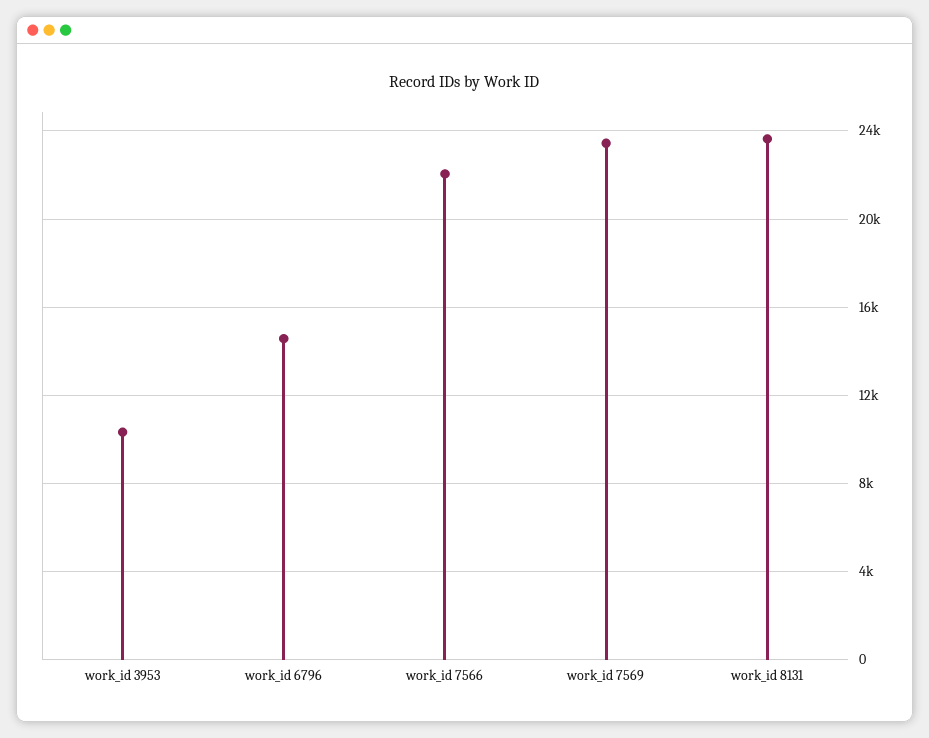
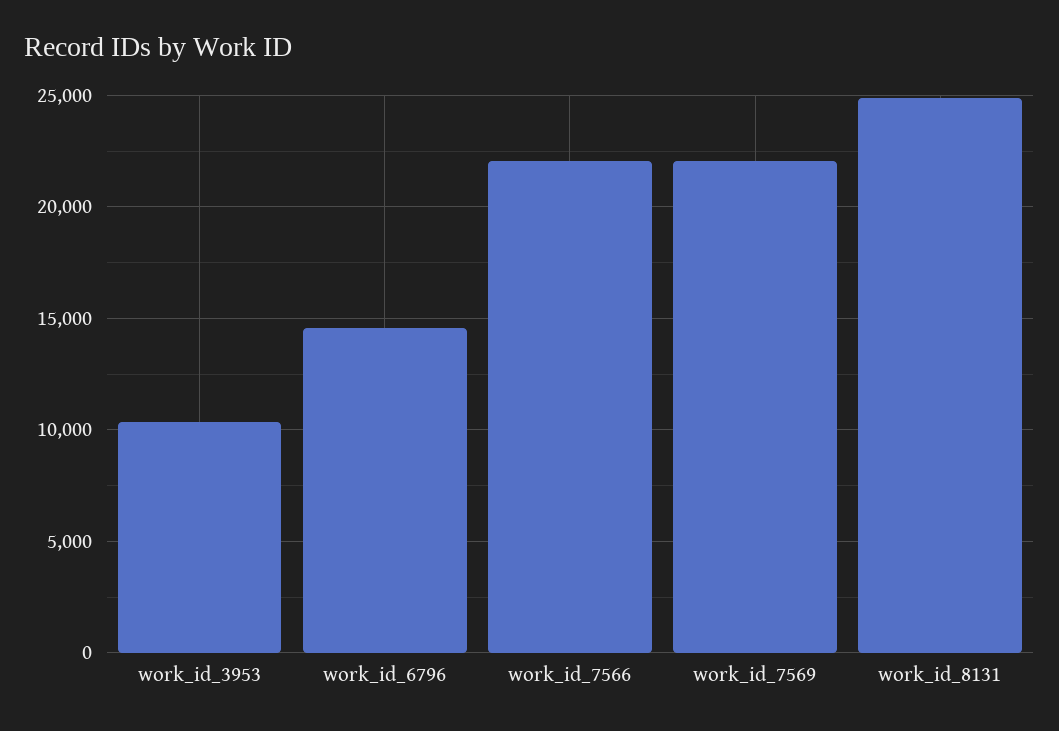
  {
    "work_id 3953": 10500,
    "work_id 6796": 14500,
    "work_id 7566": 22000,
-   "work_id 7569": 23500,
+   "work_id 7569": 22000,
-   "work_id 8131": 23500
+   "work_id 8131": 25000
  }

